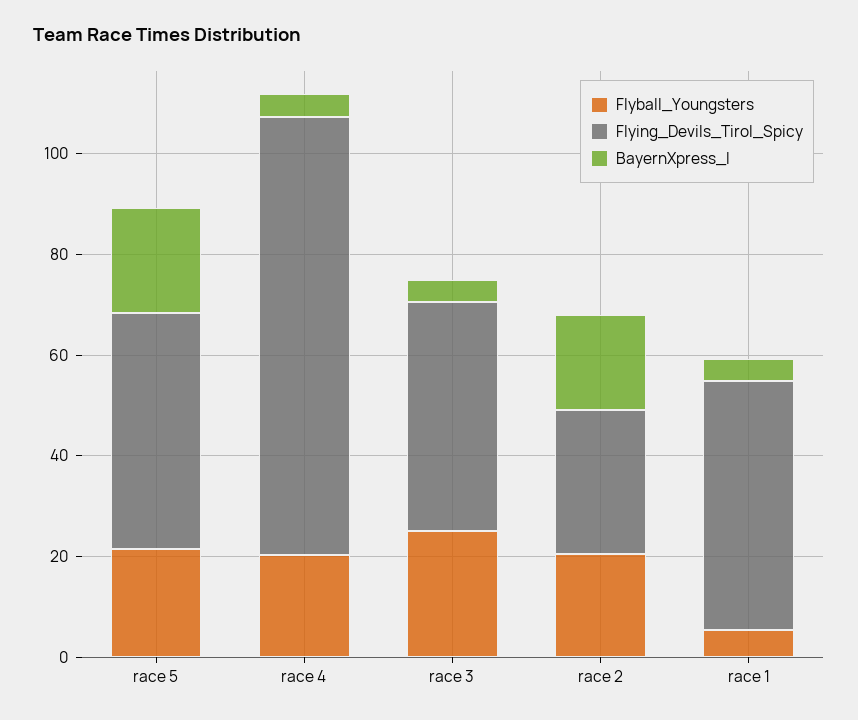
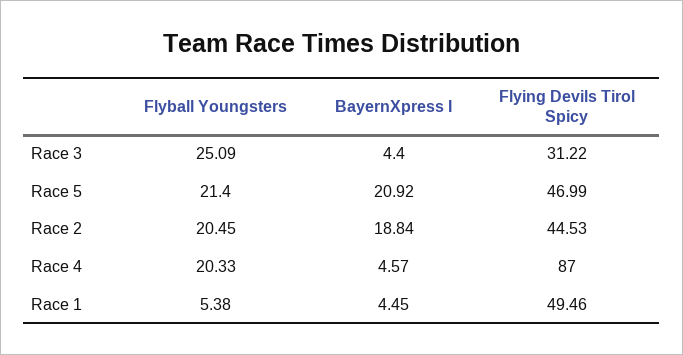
  {
    "Flyball_Youngsters": {
      "race 5": 21.4,
      "race 4": 20.33,
      "race 3": 25.09,
      "race 2": 20.45,
      "race 1": 5.38
    },
    "Flying_Devils_Tirol_Spicy": {
      "race 5": 46.99,
      "race 4": 87,
-     "race 3": 45,
+     "race 3": 31.22,
-     "race 2": 30,
+     "race 2": 44.53,
      "race 1": 49.46
    },
    "BayernXpress_I": {
      "race 5": 20.92,
      "race 4": 4.57,
      "race 3": 4.4,
      "race 2": 18.84,
      "race 1": 4.45
    }
  }

